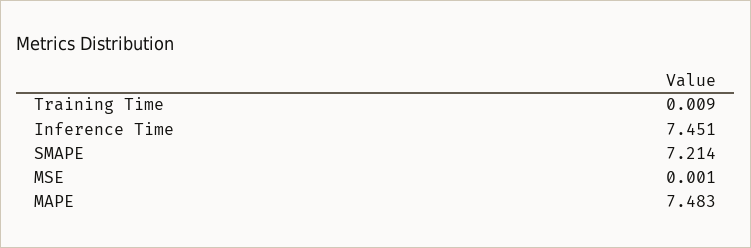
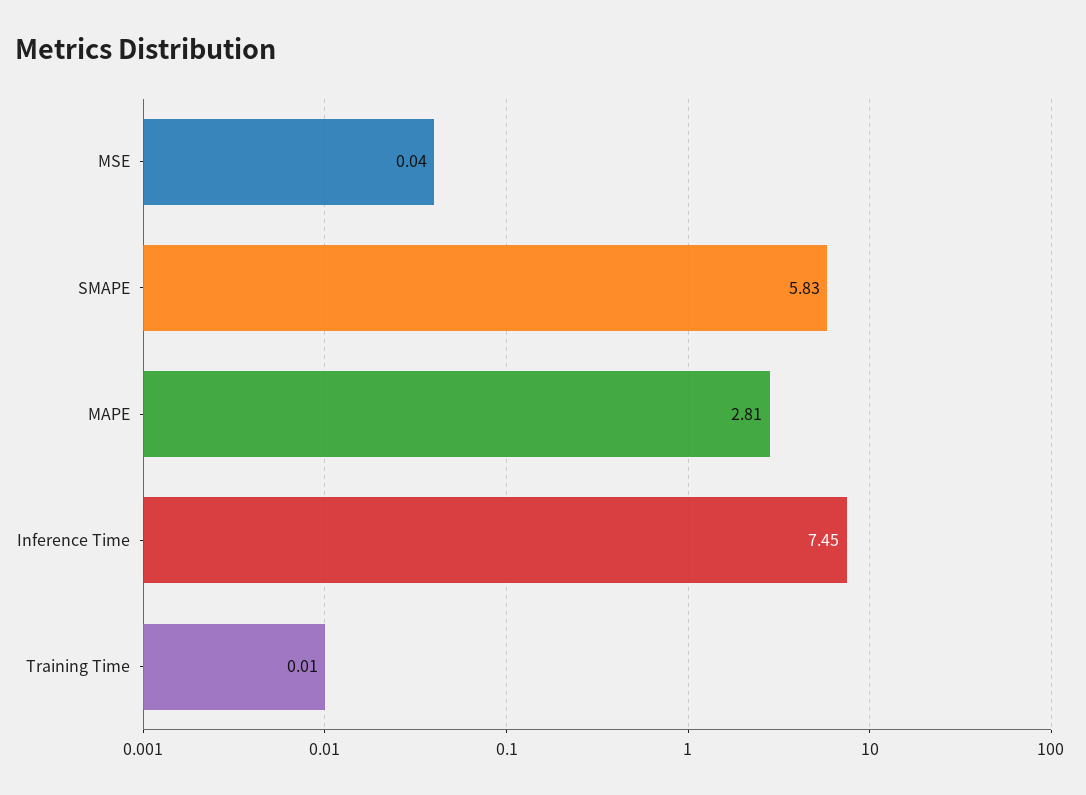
  {
    "Training Time": 0.009,
    "Inference Time": 7.451,
-   "SMAPE": 7.214,
+   "SMAPE": 5.83,
-   "MSE": 0.001,
+   "MSE": 0.04,
-   "MAPE": 7.483
+   "MAPE": 2.81
  }

